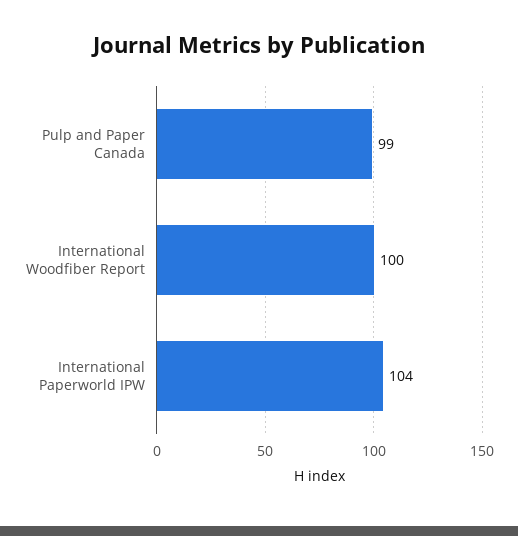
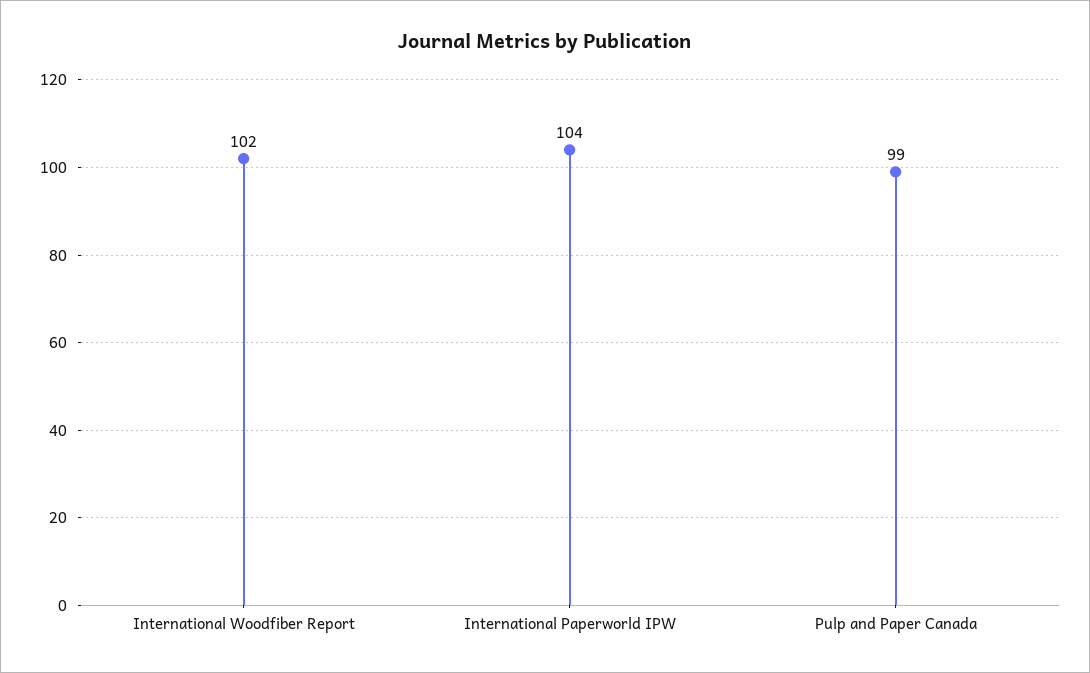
  {
    "Pulp and Paper Canada": 99,
-   "International Woodfiber Report": 100,
+   "International Woodfiber Report": 102,
    "International Paperworld IPW": 104
  }

